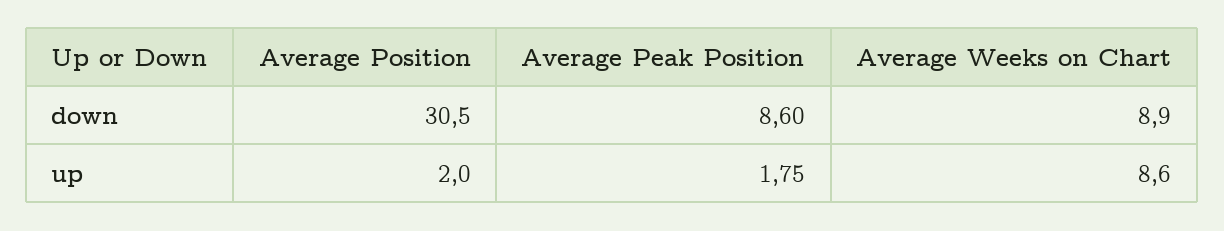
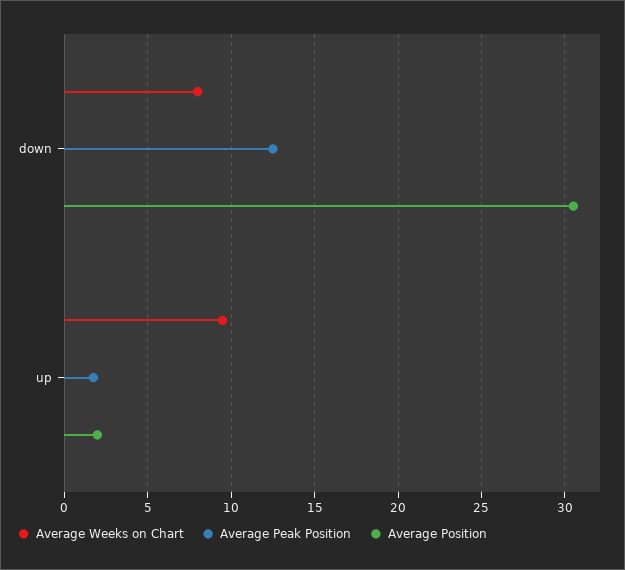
  {
    "Average Position": {
      "down": 30.5,
      "up": 2
    },
    "Average Peak Position": {
-     "down": 8.6,
+     "down": 12.5,
      "up": 1.75
    },
    "Average Weeks on Chart": {
-     "down": 8.9,
+     "down": 8,
-     "up": 8.6
+     "up": 9.5
    }
  }

